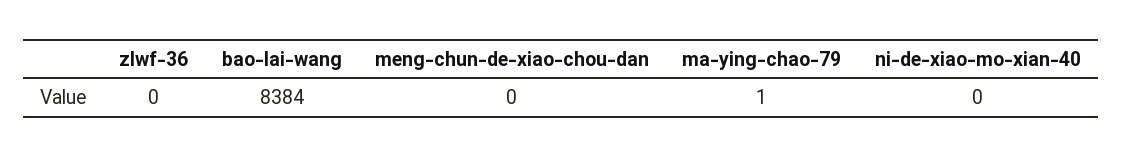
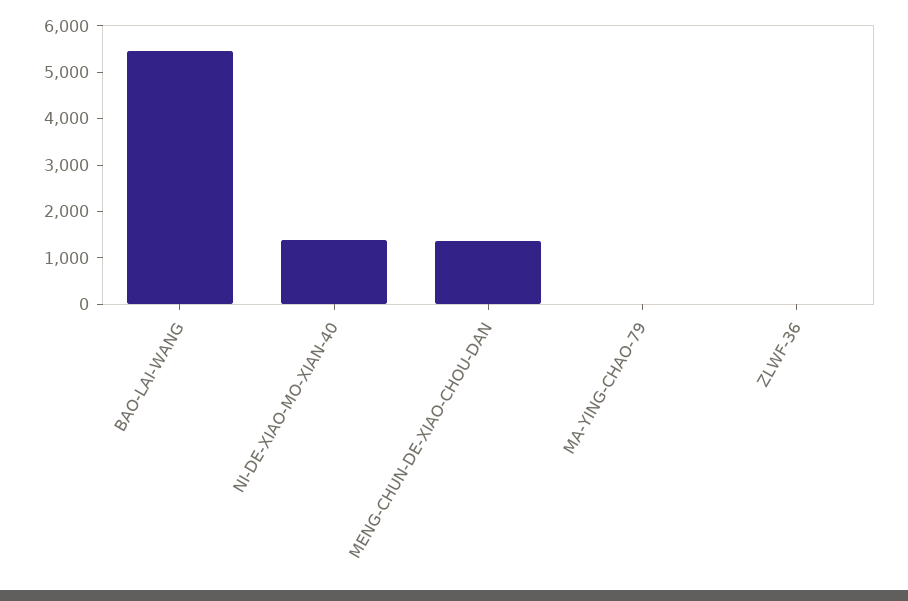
  {
    "zlwf-36": 0,
-   "bao-lai-wang": 8384,
+   "bao-lai-wang": 5400,
-   "meng-chun-de-xiao-chou-dan": 0,
+   "meng-chun-de-xiao-chou-dan": 1400,
    "ma-ying-chao-79": 1,
-   "ni-de-xiao-mo-xian-40": 0
+   "ni-de-xiao-mo-xian-40": 1400
  }

